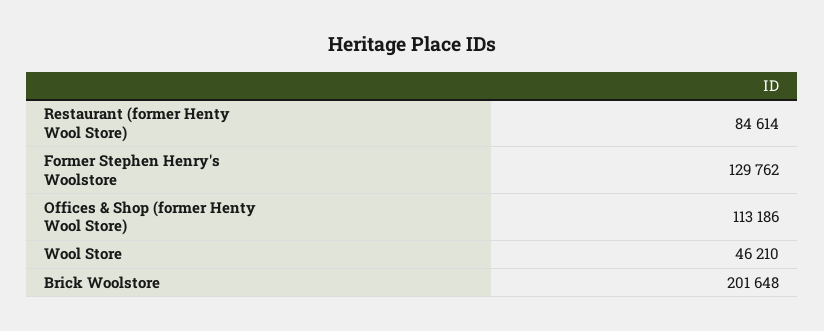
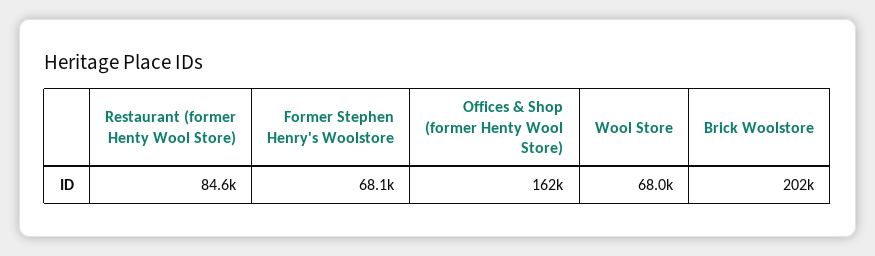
  {
    "Restaurant (former Henty Wool Store)": 84614,
-   "Former Stephen Henry's Woolstore": 129762,
+   "Former Stephen Henry's Woolstore": 68100,
-   "Offices & Shop (former Henty Wool Store)": 113186,
+   "Offices & Shop (former Henty Wool Store)": 162000,
-   "Wool Store": 46210,
+   "Wool Store": 68000,
    "Brick Woolstore": 201648
  }

